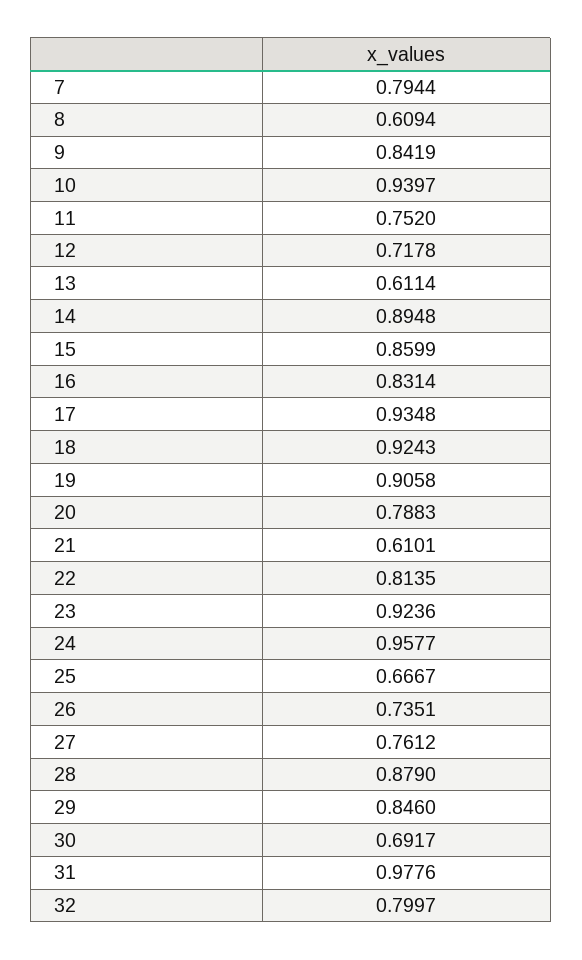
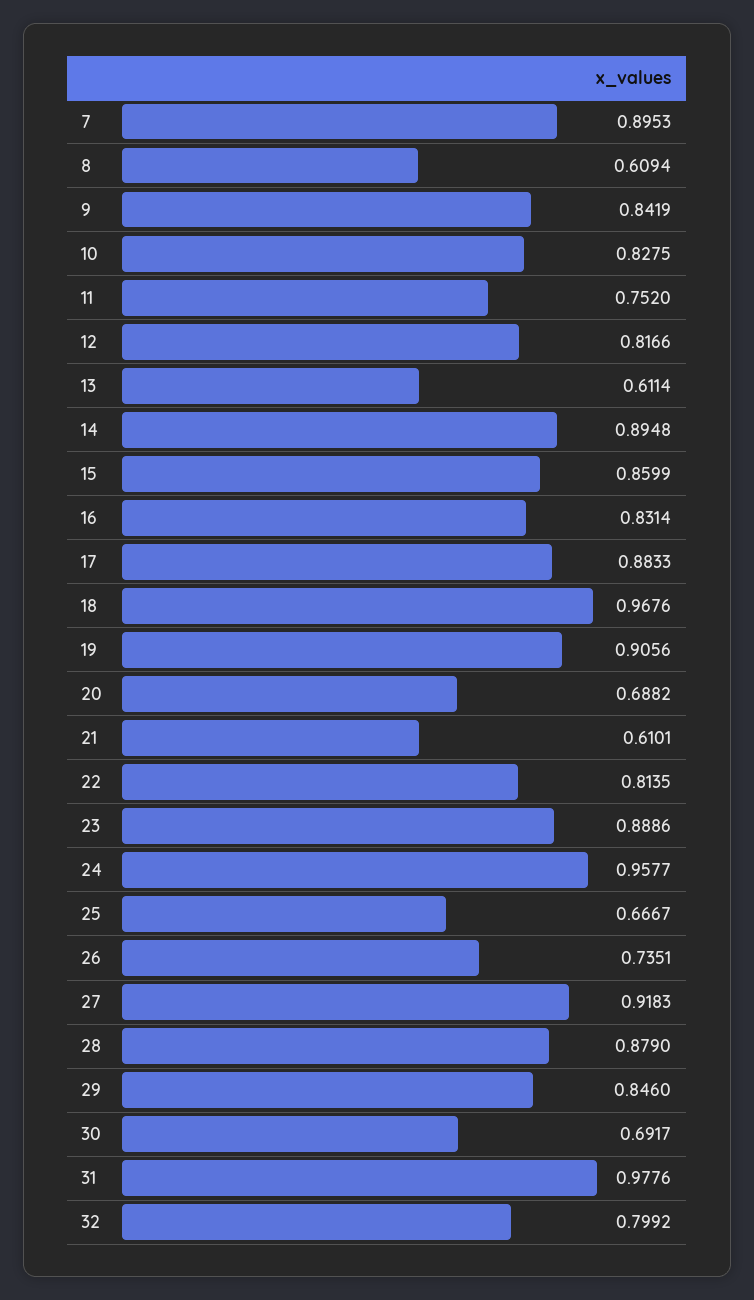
  {
-   "7": 0.7944,
+   "7": 0.8953,
    "8": 0.6094,
    "9": 0.8419,
-   "10": 0.9397,
+   "10": 0.8275,
    "11": 0.752,
-   "12": 0.7178,
+   "12": 0.8166,
    "13": 0.6114,
    "14": 0.8948,
    "15": 0.8599,
    "16": 0.8314,
-   "17": 0.9348,
+   "17": 0.8833,
-   "18": 0.9243,
+   "18": 0.9676,
-   "19": 0.9058,
+   "19": 0.9056,
-   "20": 0.7883,
+   "20": 0.6882,
    "21": 0.6101,
    "22": 0.8135,
-   "23": 0.9236,
+   "23": 0.8886,
    "24": 0.9577,
    "25": 0.6667,
    "26": 0.7351,
-   "27": 0.7612,
+   "27": 0.9183,
    "28": 0.879,
    "29": 0.846,
    "30": 0.6917,
    "31": 0.9776,
-   "32": 0.7997
+   "32": 0.7992
  }

